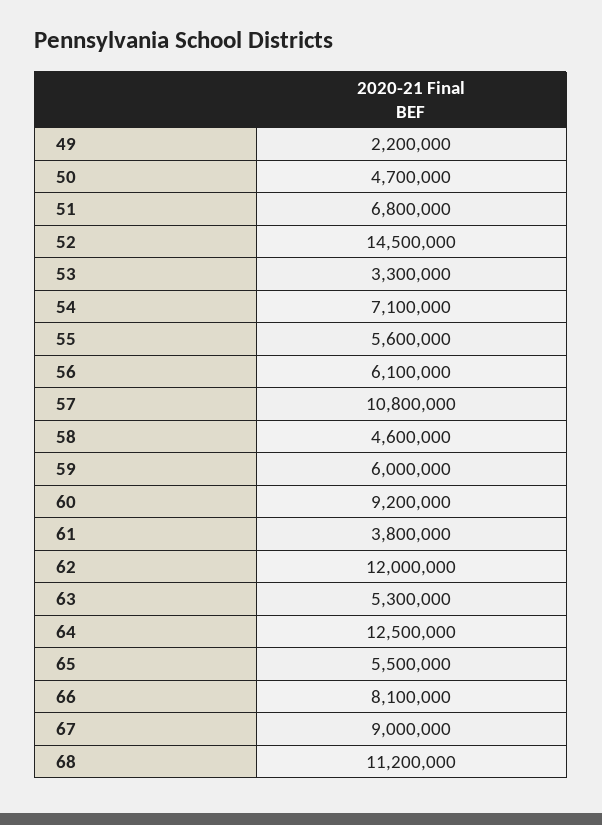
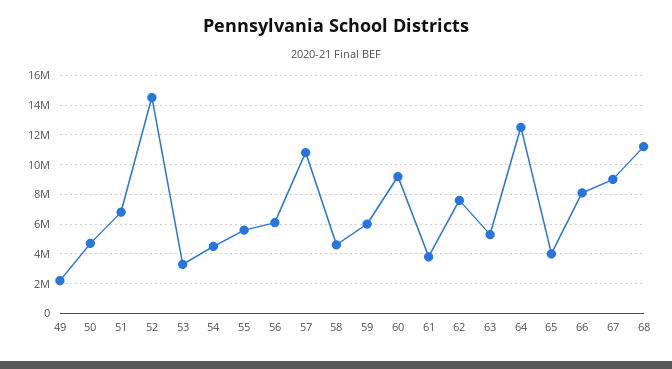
  {
    "49": 2200000,
    "50": 4700000,
    "51": 6800000,
    "52": 14500000,
    "53": 3300000,
-   "54": 7100000,
+   "54": 4500000,
    "55": 5600000,
    "56": 6100000,
    "57": 10800000,
    "58": 4600000,
    "59": 6000000,
    "60": 9200000,
    "61": 3800000,
-   "62": 12000000,
+   "62": 7500000,
    "63": 5300000,
    "64": 12500000,
-   "65": 5500000,
+   "65": 4000000,
    "66": 8100000,
    "67": 9000000,
    "68": 11200000
  }

